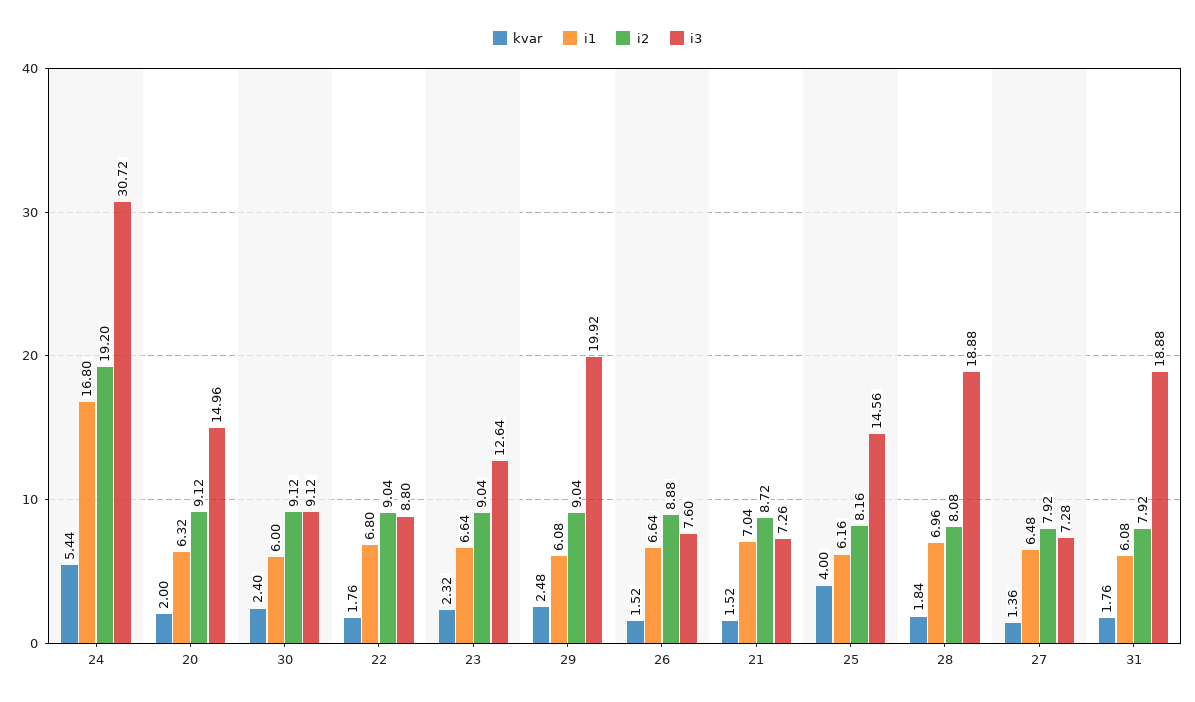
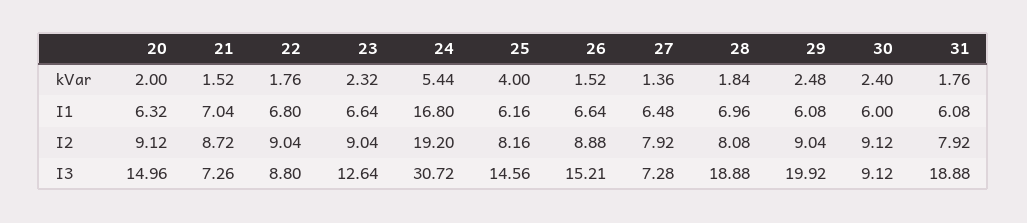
  {
    "kvar": {
      "24": 5.44,
      "20": 2,
      "30": 2.4,
      "22": 1.76,
      "23": 2.32,
      "29": 2.48,
      "26": 1.52,
      "21": 1.52,
      "25": 4,
      "28": 1.84,
      "27": 1.36,
      "31": 1.76
    },
    "i1": {
      "24": 16.8,
      "20": 6.32,
      "30": 6,
      "22": 6.8,
      "23": 6.64,
      "29": 6.08,
      "26": 6.64,
      "21": 7.04,
      "25": 6.16,
      "28": 6.96,
      "27": 6.48,
      "31": 6.08
    },
    "i2": {
      "24": 19.2,
      "20": 9.12,
      "30": 9.12,
      "22": 9.04,
      "23": 9.04,
      "29": 9.04,
      "26": 8.88,
      "21": 8.72,
      "25": 8.16,
      "28": 8.08,
      "27": 7.92,
      "31": 7.92
    },
    "i3": {
      "24": 30.72,
      "20": 14.96,
      "30": 9.12,
      "22": 8.8,
      "23": 12.64,
      "29": 19.92,
-     "26": 7.6,
+     "26": 15.21,
      "21": 7.26,
      "25": 14.56,
      "28": 18.88,
      "27": 7.28,
      "31": 18.88
    }
  }

